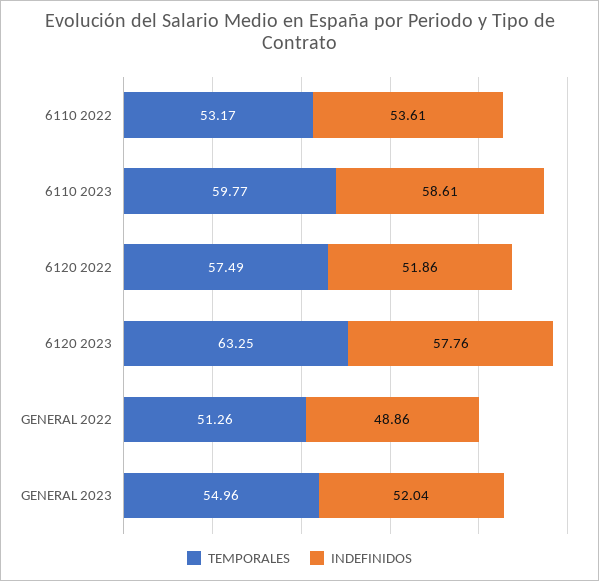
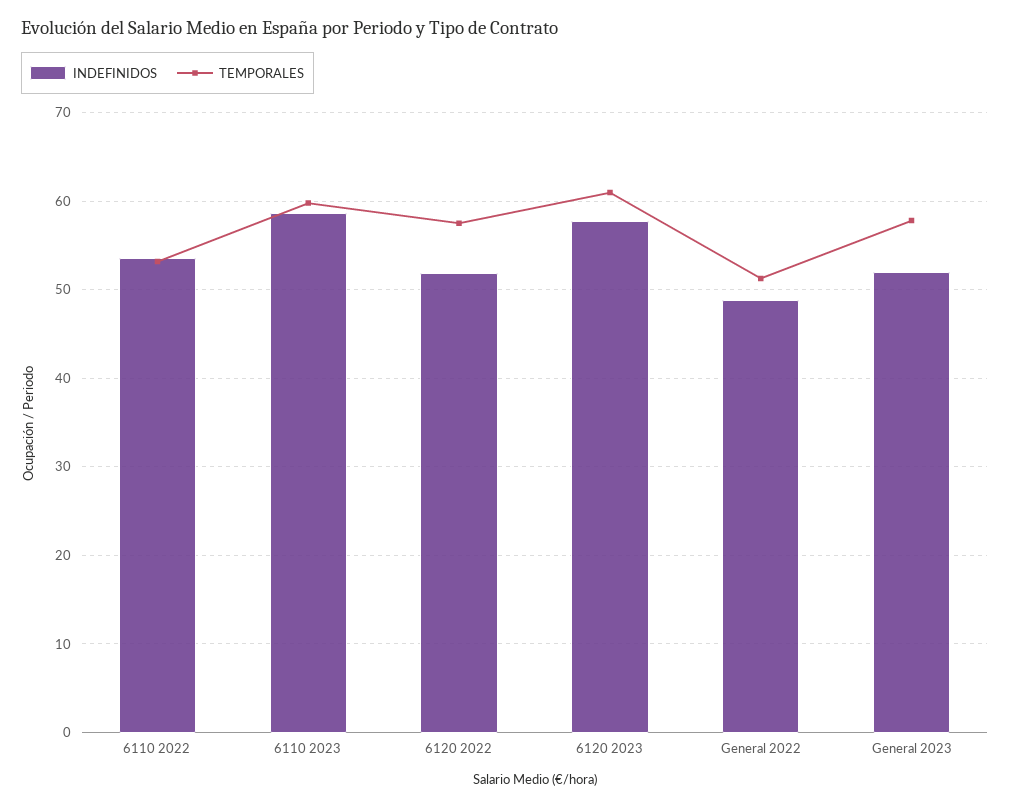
  {
    "TEMPORALES": {
      "6110 2022": 53.17,
      "6110 2023": 59.77,
      "6120 2022": 57.49,
-     "6120 2023": 63.25,
+     "6120 2023": 61,
      "GENERAL 2022": 51.26,
-     "GENERAL 2023": 54.96
+     "GENERAL 2023": 58
    },
    "INDEFINIDOS": {
      "6110 2022": 53.61,
      "6110 2023": 58.61,
      "6120 2022": 51.86,
      "6120 2023": 57.76,
      "GENERAL 2022": 48.86,
      "GENERAL 2023": 52.04
    }
  }

